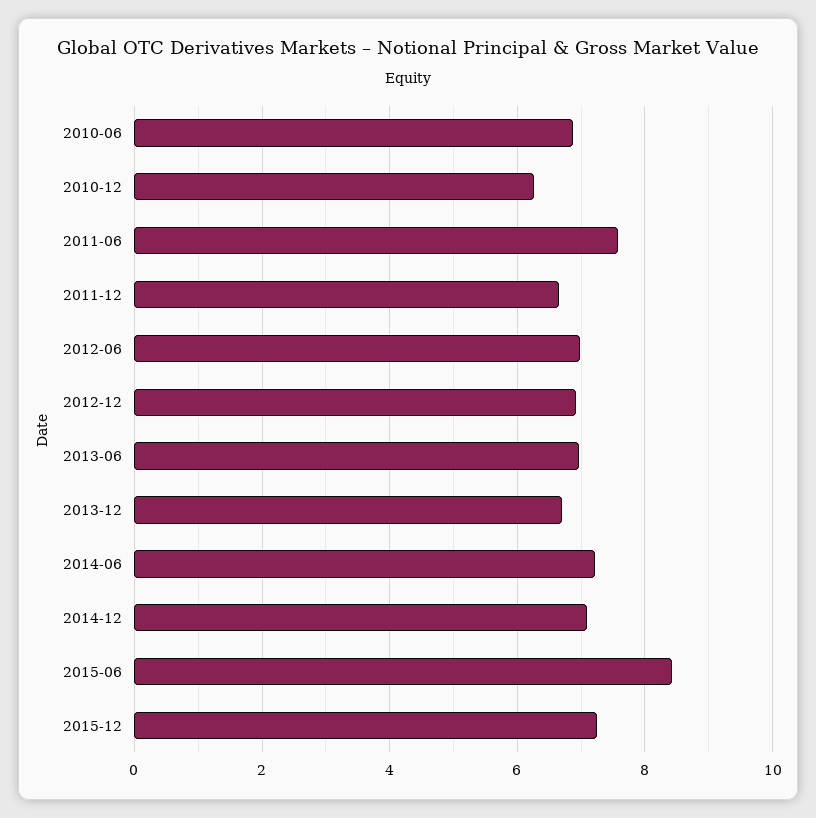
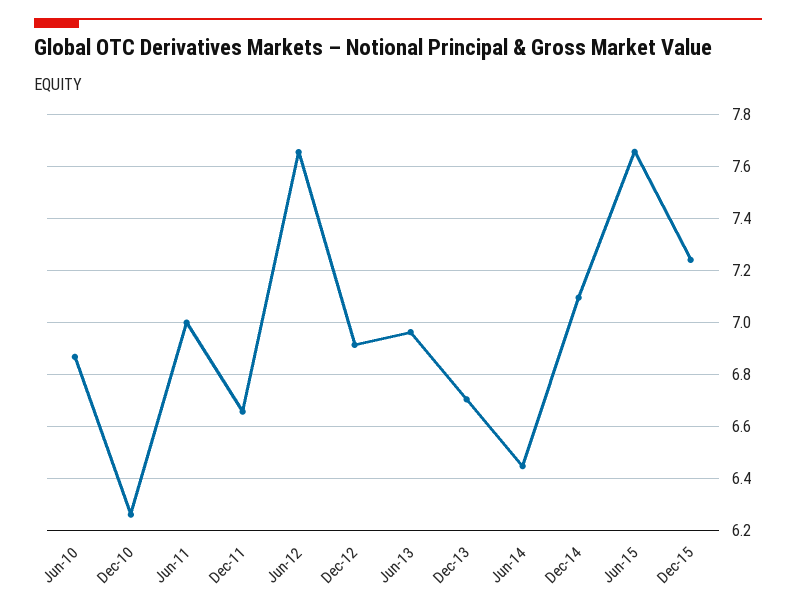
  {
    "2010-06": 6.875,
    "2010-12": 6.25,
-   "2011-06": 7.6,
+   "2011-06": 7,
    "2011-12": 6.65,
-   "2012-06": 7,
+   "2012-06": 7.65,
    "2012-12": 6.925,
    "2013-06": 6.975,
    "2013-12": 6.7,
-   "2014-06": 7.2,
+   "2014-06": 6.45,
    "2014-12": 7.1,
-   "2015-06": 8.4,
+   "2015-06": 7.65,
    "2015-12": 7.25
  }

